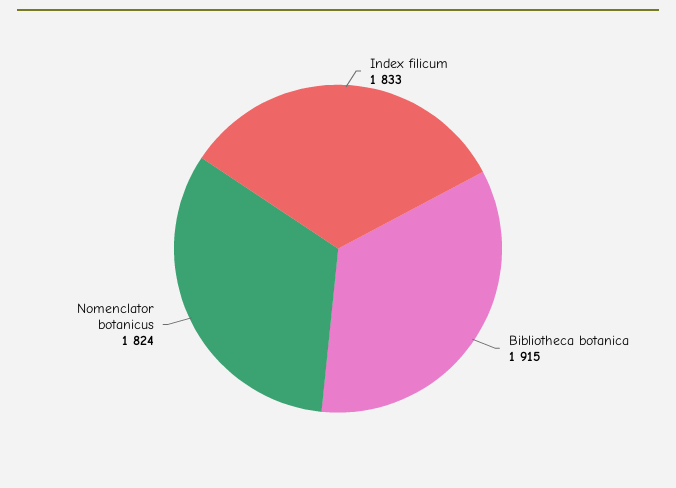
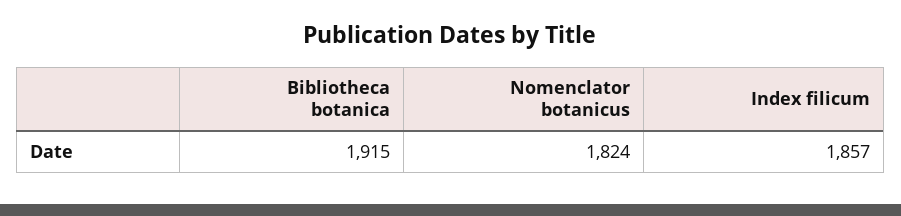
  {
-   "Index filicum": 1833,
+   "Index filicum": 1857,
    "Bibliotheca botanica": 1915,
    "Nomenclator botanicus": 1824
  }

